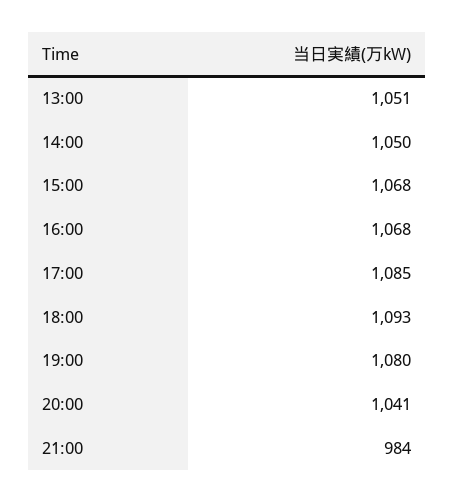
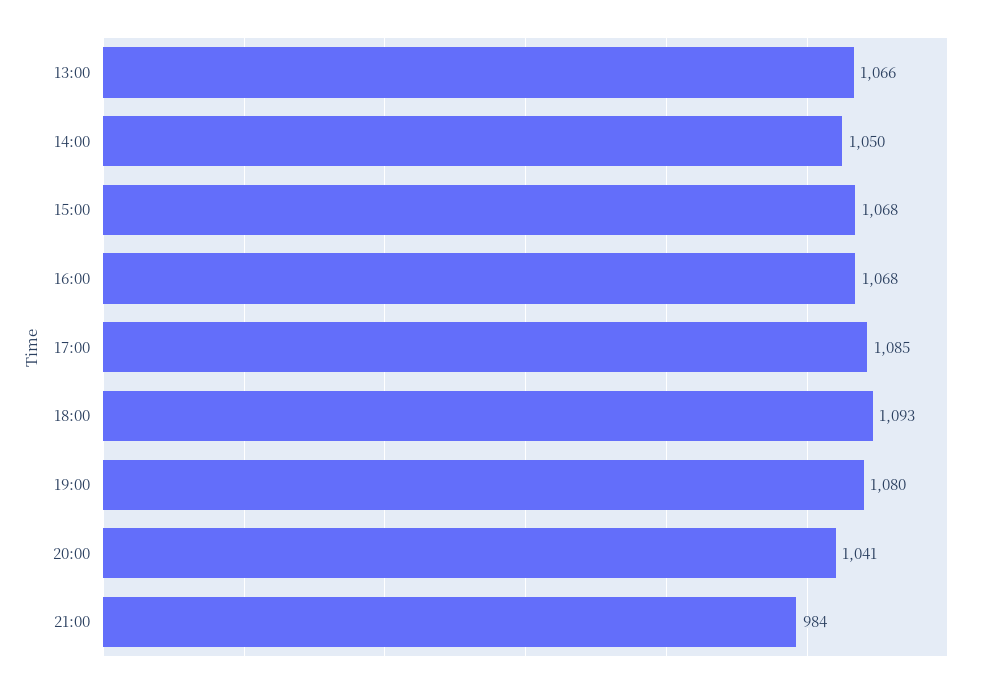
  {
-   "13:00": 1051,
+   "13:00": 1066,
    "14:00": 1050,
    "15:00": 1068,
    "16:00": 1068,
    "17:00": 1085,
    "18:00": 1093,
    "19:00": 1080,
    "20:00": 1041,
    "21:00": 984
  }

